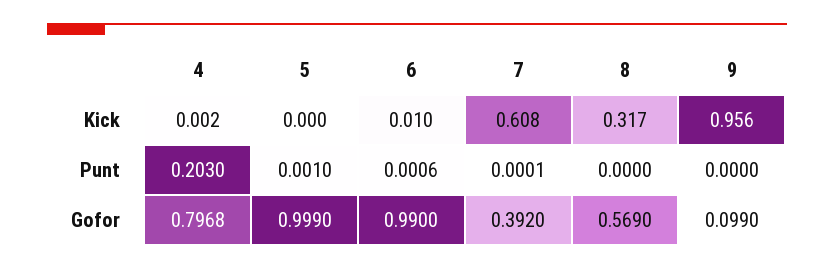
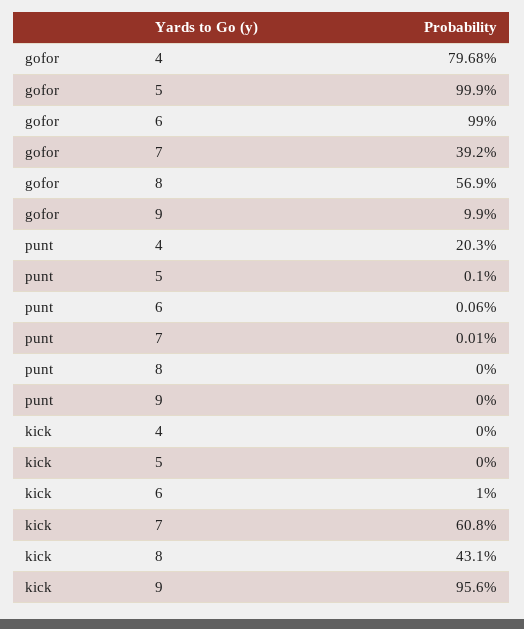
  {
    "4": {
-     "Kick": 0.002,
+     "Kick": 0,
      "Punt": 0.203,
      "Gofor": 0.7968
    },
    "5": {
      "Kick": 0,
      "Punt": 0.001,
      "Gofor": 0.999
    },
    "6": {
      "Kick": 0.01,
      "Punt": 0.0006,
      "Gofor": 0.99
    },
    "7": {
      "Kick": 0.608,
      "Punt": 0.0001,
      "Gofor": 0.392
    },
    "8": {
-     "Kick": 0.317,
+     "Kick": 0.431,
      "Punt": 0,
      "Gofor": 0.569
    },
    "9": {
      "Kick": 0.956,
      "Punt": 0,
      "Gofor": 0.099
    }
  }

